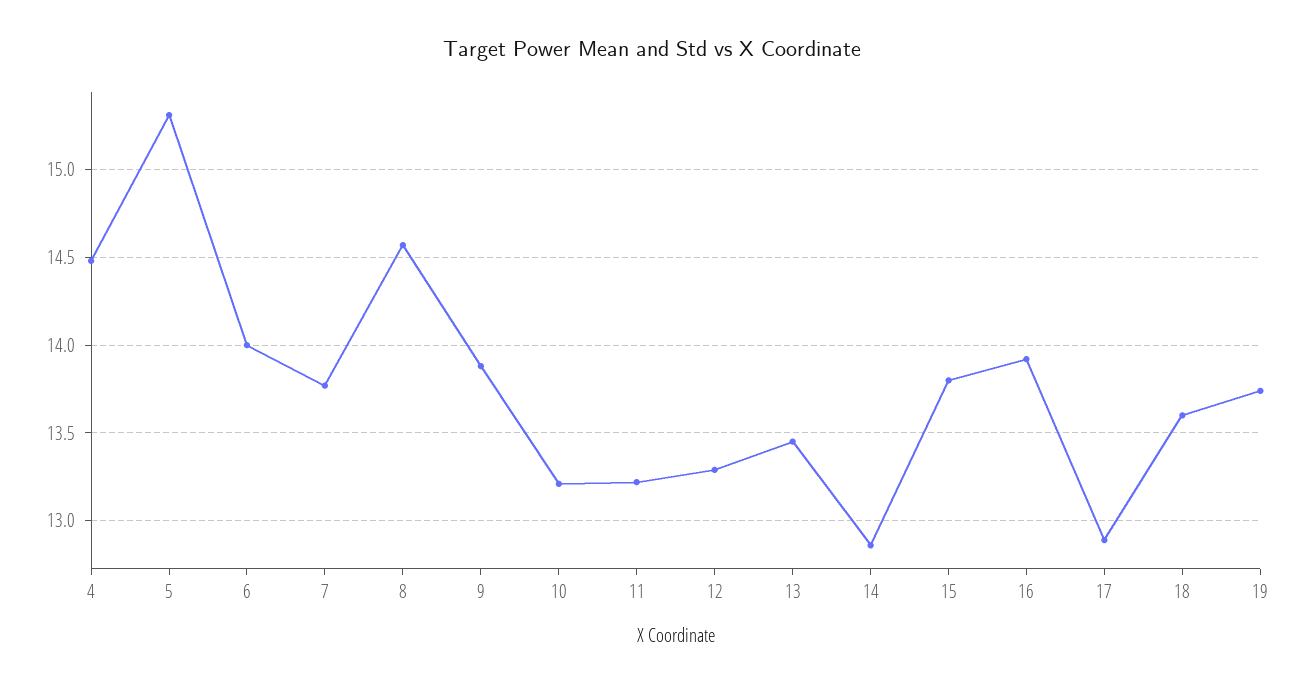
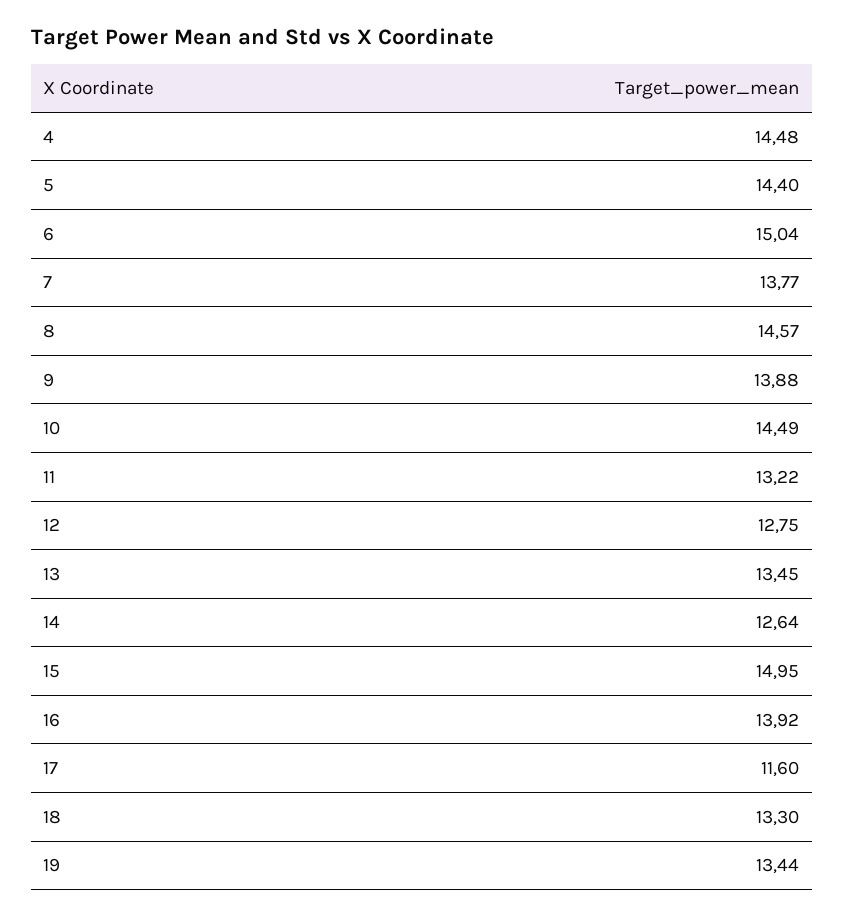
  {
    "4": 14.48,
-   "5": 15.3,
+   "5": 14.4,
-   "6": 14,
+   "6": 15.04,
    "7": 13.77,
    "8": 14.57,
    "9": 13.88,
-   "10": 13.2,
+   "10": 14.49,
    "11": 13.22,
-   "12": 13.3,
+   "12": 12.75,
    "13": 13.45,
-   "14": 12.85,
+   "14": 12.64,
-   "15": 13.8,
+   "15": 14.95,
    "16": 13.92,
-   "17": 12.9,
+   "17": 11.6,
-   "18": 13.6,
+   "18": 13.3,
-   "19": 13.75
+   "19": 13.44
  }

